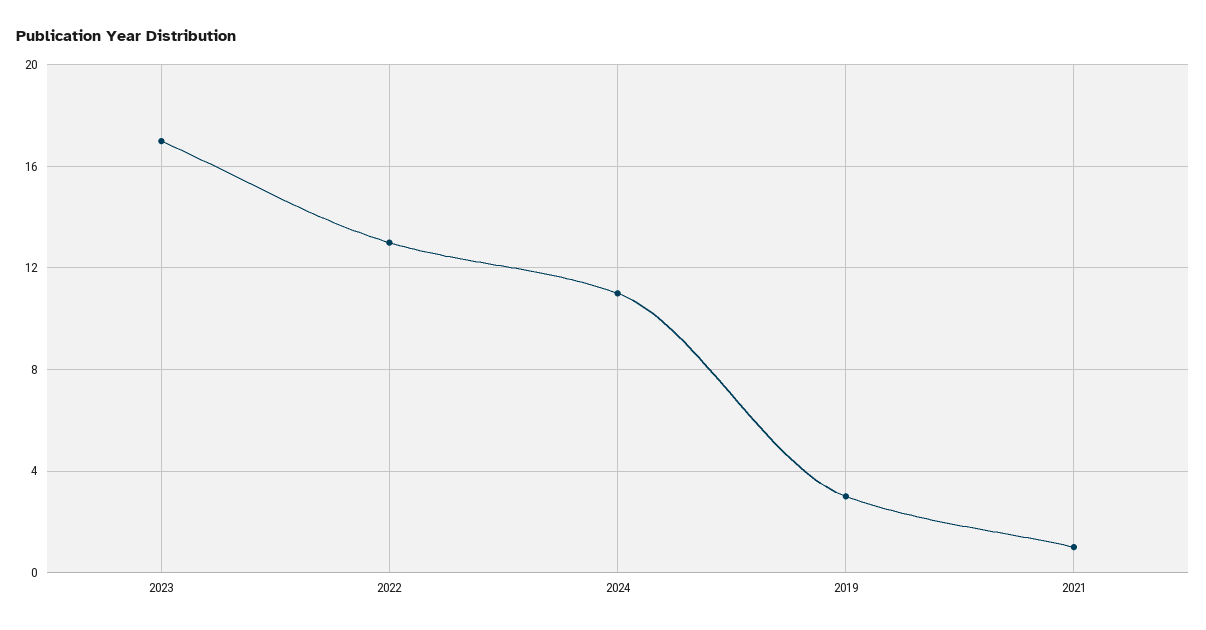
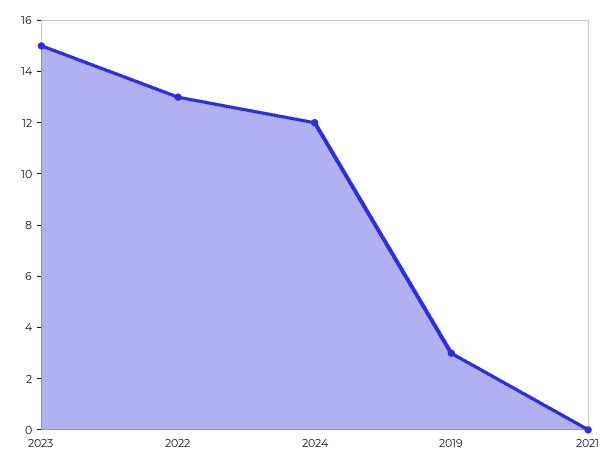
  {
-   "2023": 17,
+   "2023": 15,
    "2022": 13,
-   "2024": 11,
+   "2024": 12,
    "2019": 3,
-   "2021": 1
+   "2021": 0
  }

